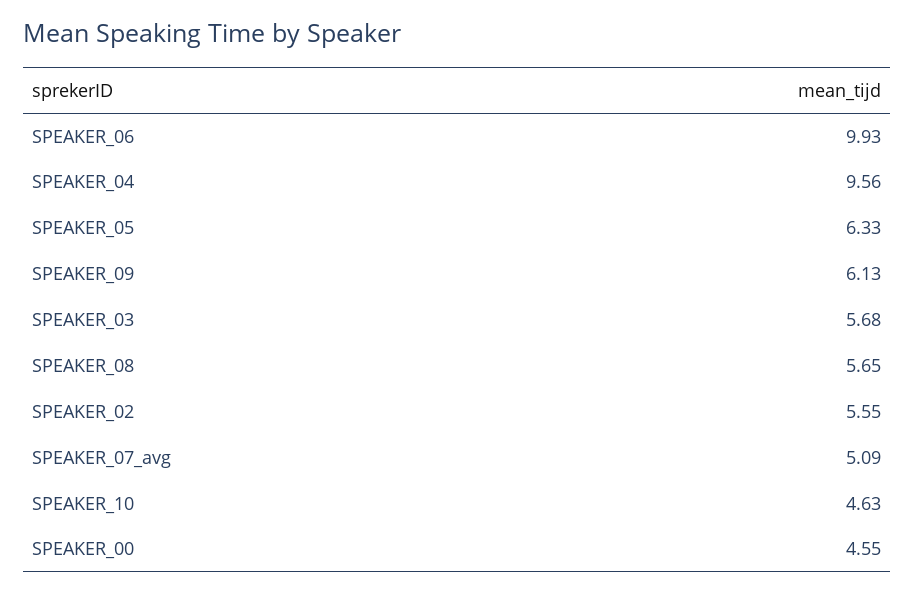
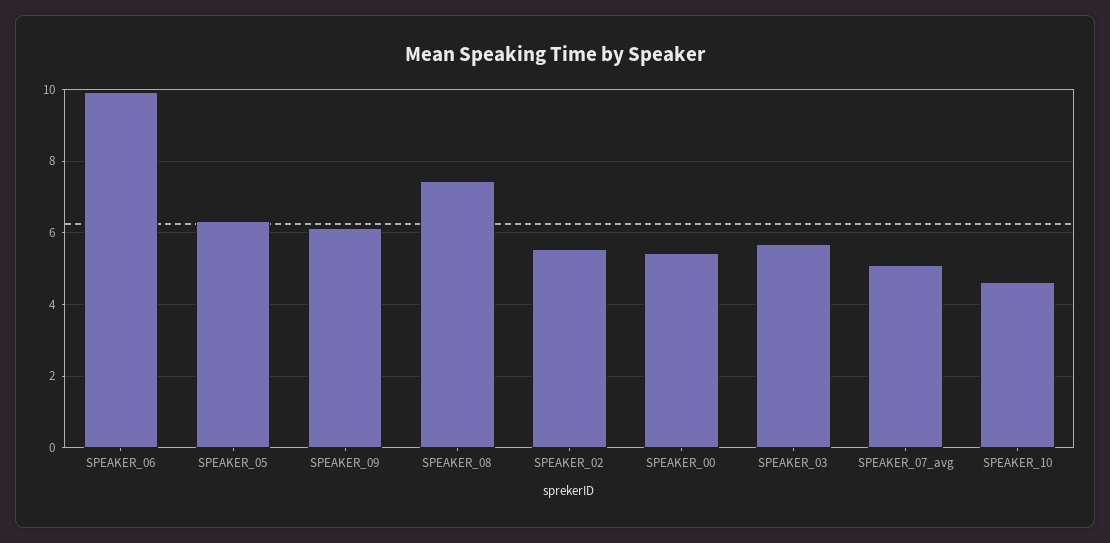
  {
    "SPEAKER_06": 9.93,
-   "SPEAKER_04": 9.56,
    "SPEAKER_05": 6.33,
    "SPEAKER_09": 6.13,
    "SPEAKER_03": 5.68,
-   "SPEAKER_08": 5.65,
+   "SPEAKER_08": 7.4,
    "SPEAKER_02": 5.55,
    "SPEAKER_07_avg": 5.09,
    "SPEAKER_10": 4.63,
-   "SPEAKER_00": 4.55
+   "SPEAKER_00": 5.4
  }

